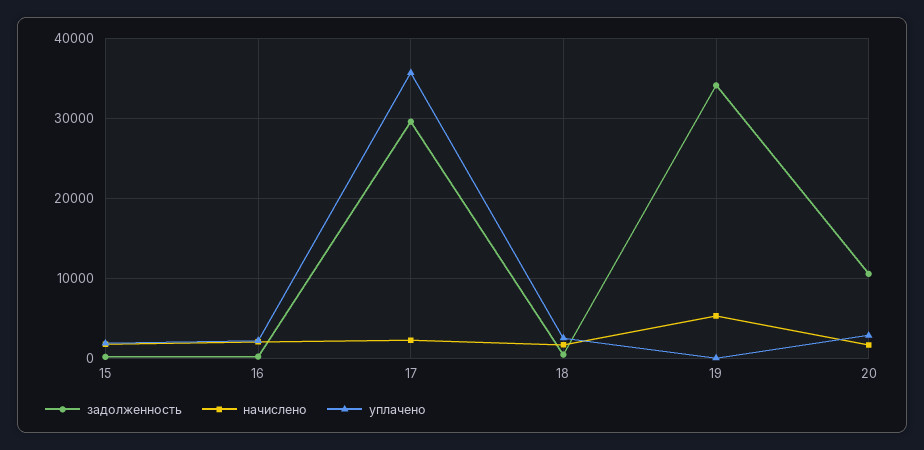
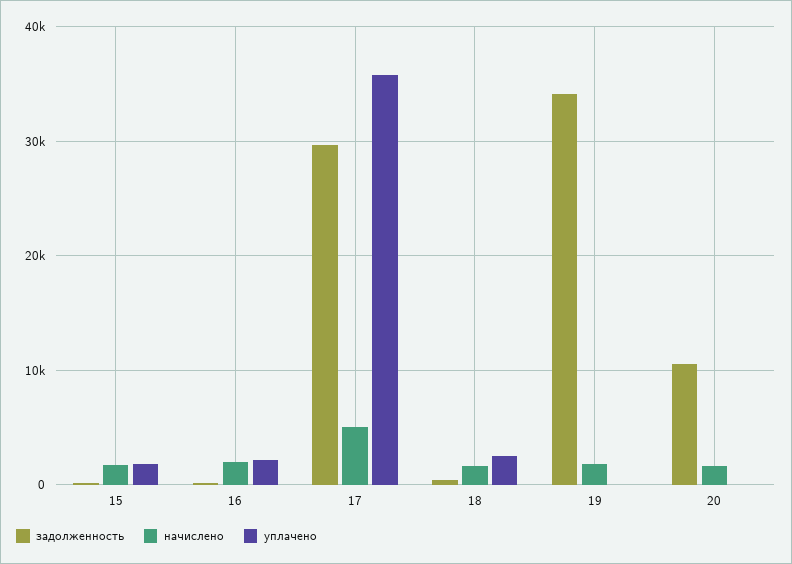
  {
    "задолженность": {
      "15": 0,
      "16": 0,
      "17": 30000,
      "18": 0,
      "19": 34000,
      "20": 11000
    },
    "начислено": {
      "15": 2000,
      "16": 2000,
-     "17": 2000,
+     "17": 5000,
      "18": 2000,
-     "19": 5000,
+     "19": 2000,
      "20": 2000
    },
    "уплачено": {
      "15": 2000,
      "16": 2000,
      "17": 36000,
      "18": 2000,
      "19": 0,
-     "20": 3000
+     "20": 0
    }
  }

